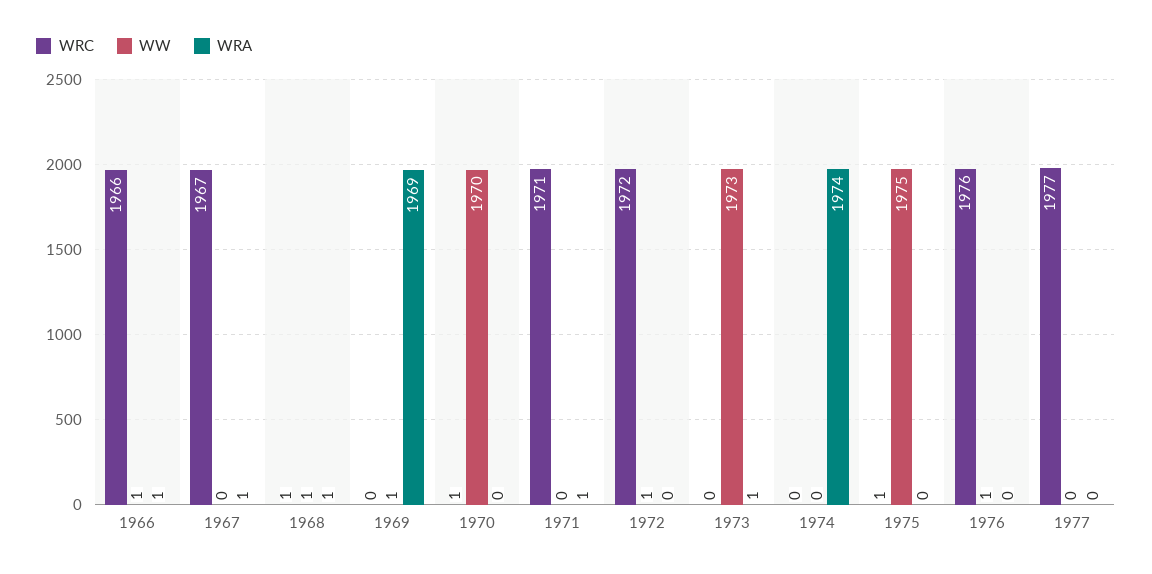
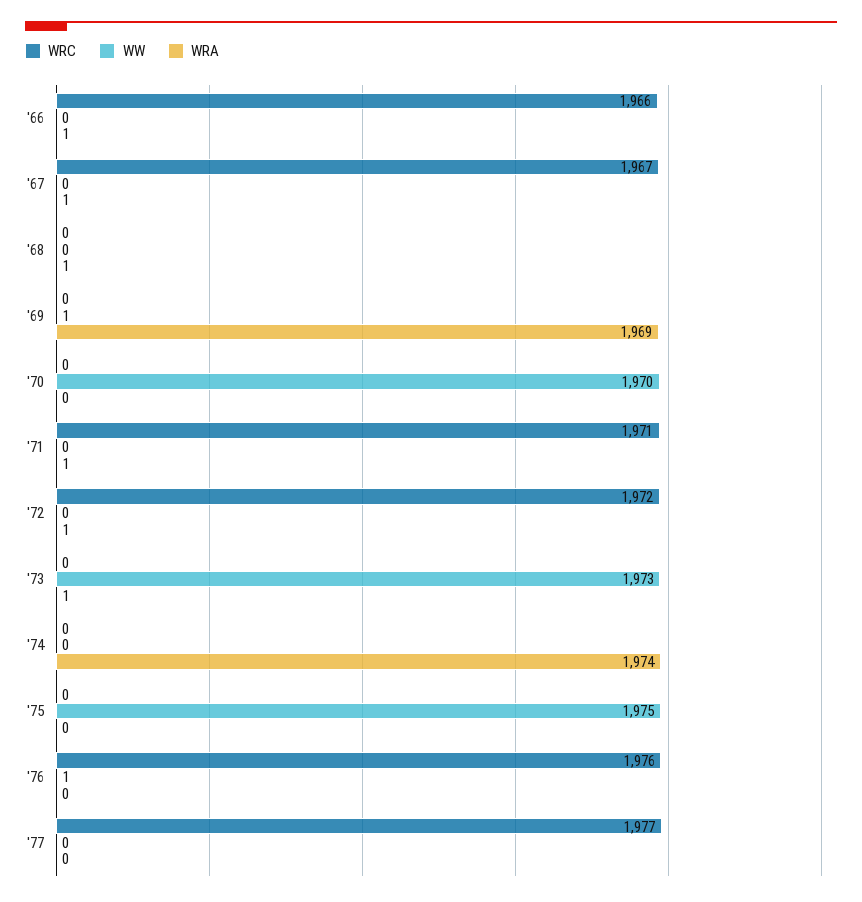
  {
    "WRC": {
      "1966": 1966,
      "1967": 1967,
-     "1968": 1,
+     "1968": 0,
      "1969": 0,
-     "1970": 1,
+     "1970": 0,
      "1971": 1971,
      "1972": 1972,
      "1973": 0,
      "1974": 0,
-     "1975": 1,
+     "1975": 0,
      "1976": 1976,
      "1977": 1977
    },
    "WW": {
-     "1966": 1,
+     "1966": 0,
      "1967": 0,
-     "1968": 1,
+     "1968": 0,
      "1969": 1,
      "1970": 1970,
      "1971": 0,
-     "1972": 1,
+     "1972": 0,
      "1973": 1973,
      "1974": 0,
      "1975": 1975,
      "1976": 1,
      "1977": 0
    },
    "WRA": {
      "1966": 1,
      "1967": 1,
      "1968": 1,
      "1969": 1969,
      "1970": 0,
      "1971": 1,
-     "1972": 0,
+     "1972": 1,
      "1973": 1,
      "1974": 1974,
      "1975": 0,
      "1976": 0,
      "1977": 0
    }
  }

